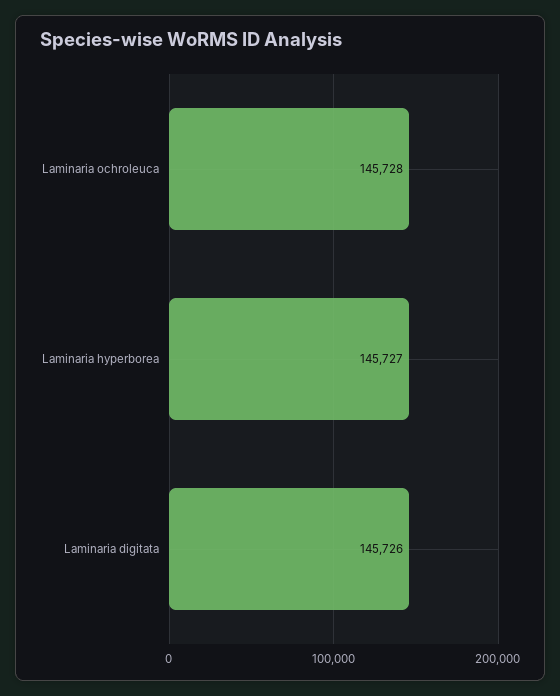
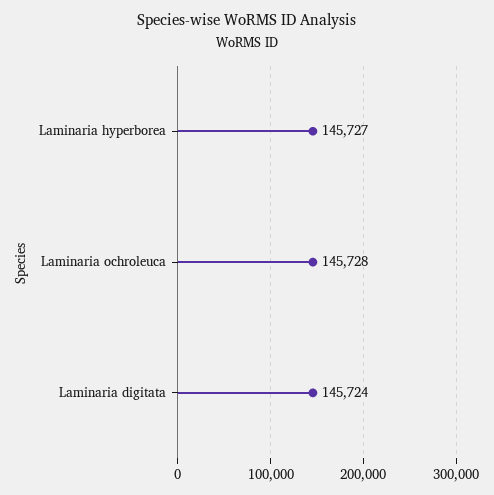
  {
    "Laminaria ochroleuca": 145728,
    "Laminaria hyperborea": 145727,
-   "Laminaria digitata": 145726
+   "Laminaria digitata": 145724
  }

